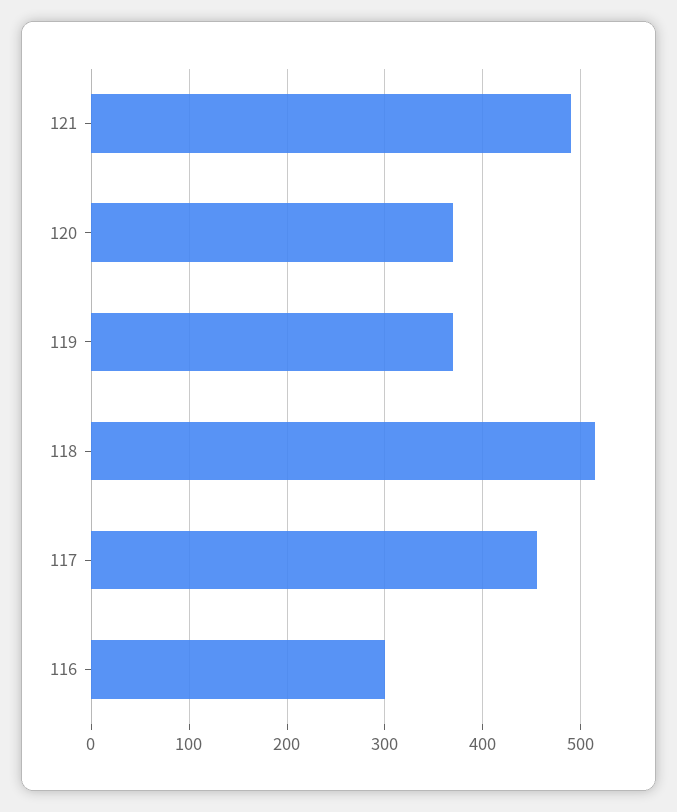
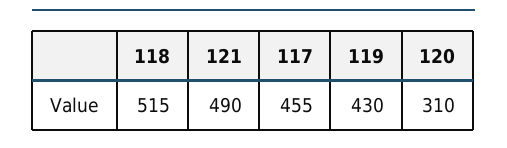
  {
    "121": 490,
-   "120": 370,
+   "120": 310,
-   "119": 370,
+   "119": 430,
    "118": 515,
-   "117": 455,
+   "117": 455
-   "116": 300
  }

